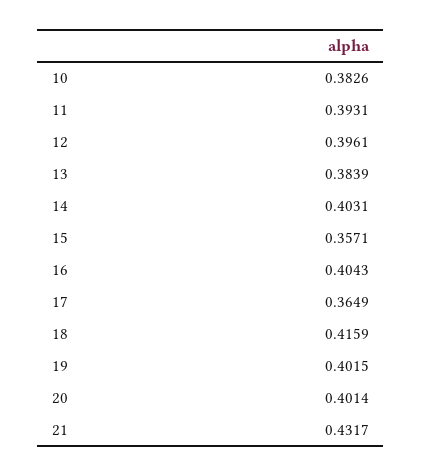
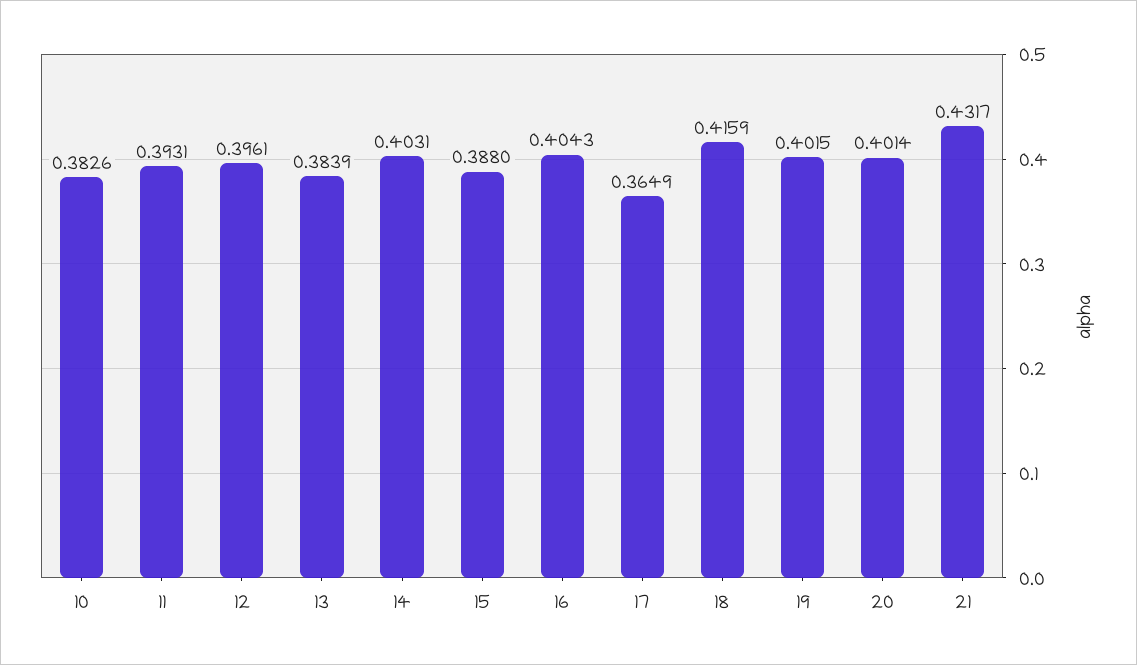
  {
    "10": 0.3826,
    "11": 0.3931,
    "12": 0.3961,
    "13": 0.3839,
    "14": 0.4031,
-   "15": 0.3571,
+   "15": 0.388,
    "16": 0.4043,
    "17": 0.3649,
    "18": 0.4159,
    "19": 0.4015,
    "20": 0.4014,
    "21": 0.4317
  }

